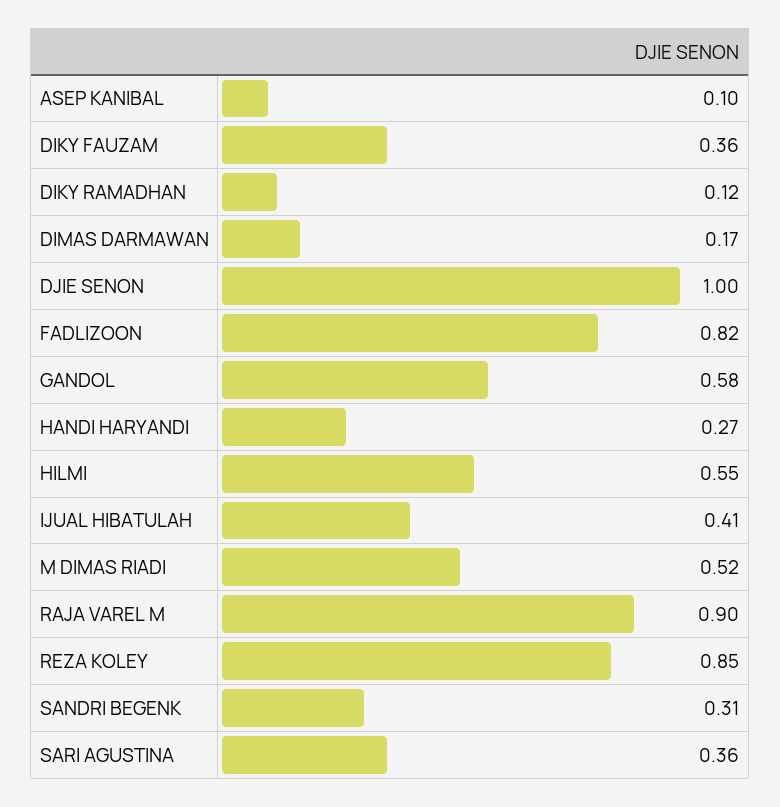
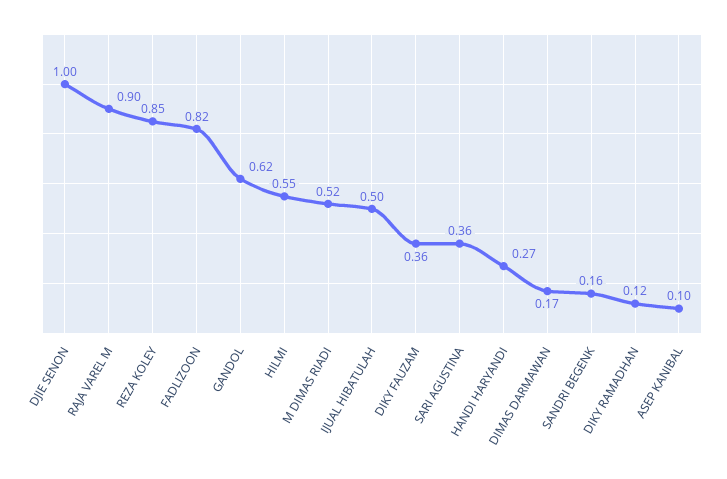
  {
    "ASEP KANIBAL": 0.1,
    "DIKY FAUZAM": 0.36,
    "DIKY RAMADHAN": 0.12,
    "DIMAS DARMAWAN": 0.17,
    "DJIE SENON": 1,
    "FADLIZOON": 0.82,
-   "GANDOL": 0.58,
+   "GANDOL": 0.62,
    "HANDI HARYANDI": 0.27,
    "HILMI": 0.55,
-   "IJUAL HIBATULAH": 0.41,
+   "IJUAL HIBATULAH": 0.5,
    "M DIMAS RIADI": 0.52,
    "RAJA VAREL M": 0.9,
    "REZA KOLEY": 0.85,
-   "SANDRI BEGENK": 0.31,
+   "SANDRI BEGENK": 0.16,
    "SARI AGUSTINA": 0.36
  }

